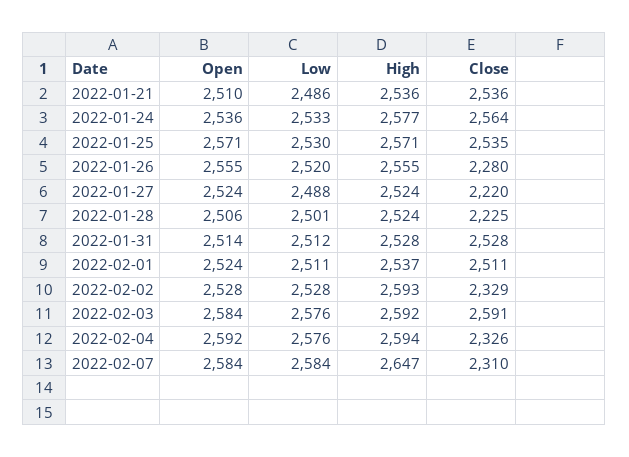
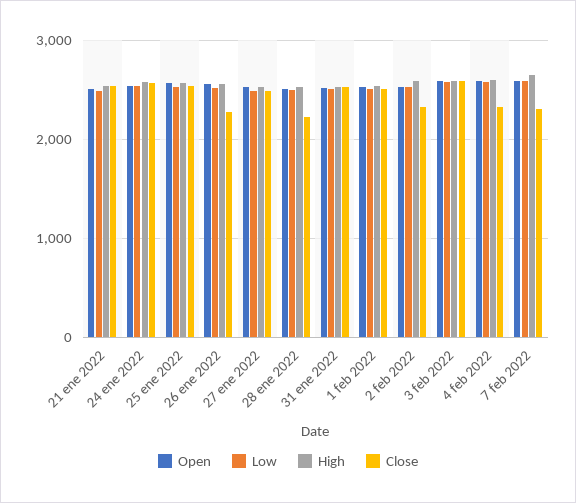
  {
    "Open": {
      "2022-01-21": 2510,
      "2022-01-24": 2536,
      "2022-01-25": 2571,
      "2022-01-26": 2555,
      "2022-01-27": 2524,
      "2022-01-28": 2506,
      "2022-01-31": 2514,
      "2022-02-01": 2524,
      "2022-02-02": 2528,
      "2022-02-03": 2584,
      "2022-02-04": 2592,
      "2022-02-07": 2584
    },
    "Low": {
      "2022-01-21": 2486,
      "2022-01-24": 2533,
      "2022-01-25": 2530,
      "2022-01-26": 2520,
      "2022-01-27": 2488,
      "2022-01-28": 2501,
      "2022-01-31": 2512,
      "2022-02-01": 2511,
      "2022-02-02": 2528,
      "2022-02-03": 2576,
      "2022-02-04": 2576,
      "2022-02-07": 2584
    },
    "High": {
      "2022-01-21": 2536,
      "2022-01-24": 2577,
      "2022-01-25": 2571,
      "2022-01-26": 2555,
      "2022-01-27": 2524,
      "2022-01-28": 2524,
      "2022-01-31": 2528,
      "2022-02-01": 2537,
      "2022-02-02": 2593,
      "2022-02-03": 2592,
      "2022-02-04": 2594,
      "2022-02-07": 2647
    },
    "Close": {
      "2022-01-21": 2536,
      "2022-01-24": 2564,
      "2022-01-25": 2535,
      "2022-01-26": 2280,
-     "2022-01-27": 2220,
+     "2022-01-27": 2500,
      "2022-01-28": 2225,
      "2022-01-31": 2528,
      "2022-02-01": 2511,
      "2022-02-02": 2329,
      "2022-02-03": 2591,
      "2022-02-04": 2326,
      "2022-02-07": 2310
    }
  }

